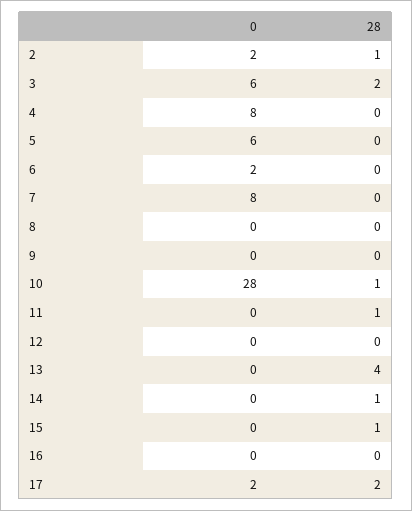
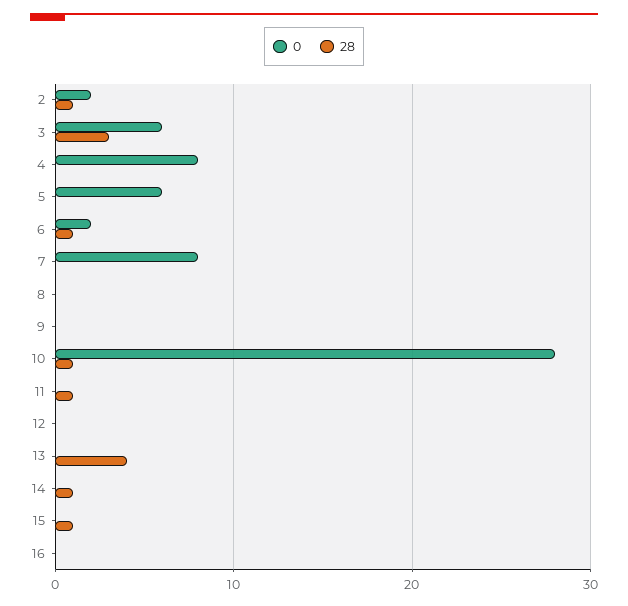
  {
    "0": {
      "2": 2,
      "3": 6,
      "4": 8,
      "5": 6,
      "6": 2,
      "7": 8,
      "8": 0,
      "9": 0,
      "10": 28,
      "11": 0,
      "12": 0,
      "13": 0,
      "14": 0,
      "15": 0,
-     "16": 0,
+     "16": 0
-     "17": 2
    },
    "28": {
      "2": 1,
-     "3": 2,
+     "3": 3,
      "4": 0,
      "5": 0,
-     "6": 0,
+     "6": 1,
      "7": 0,
      "8": 0,
      "9": 0,
      "10": 1,
      "11": 1,
      "12": 0,
      "13": 4,
      "14": 1,
      "15": 1,
-     "16": 0,
+     "16": 0
-     "17": 2
    }
  }

